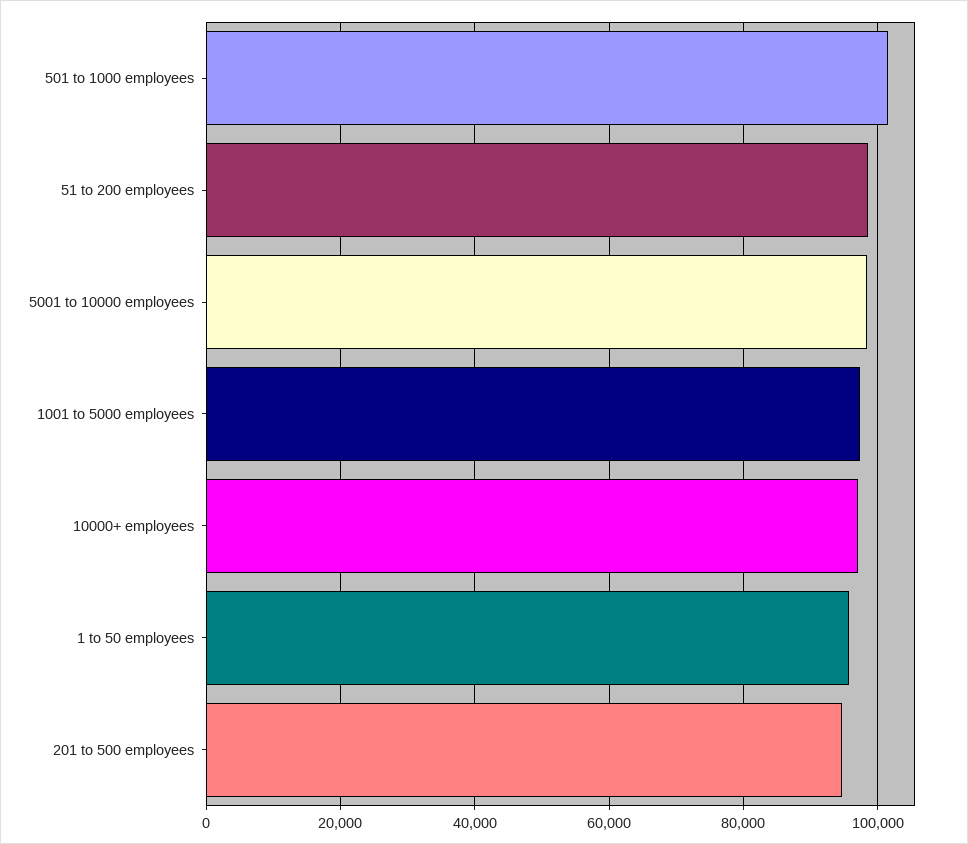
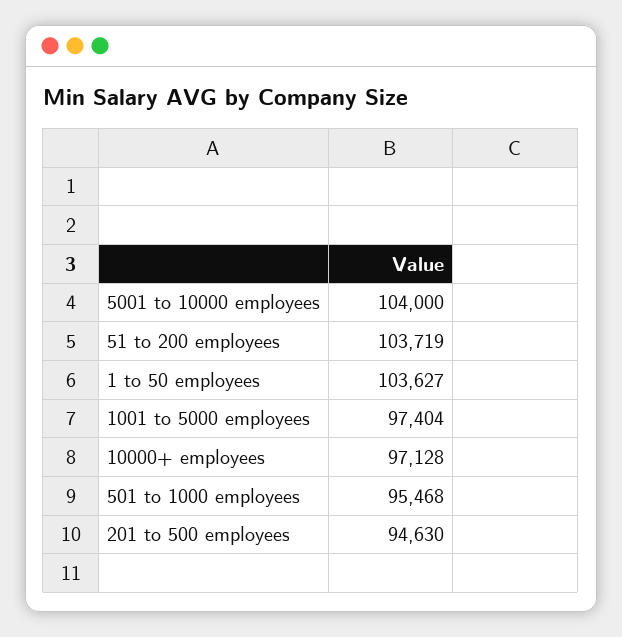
  {
-   "501 to 1000 employees": 102000,
+   "501 to 1000 employees": 95468,
-   "51 to 200 employees": 98000,
+   "51 to 200 employees": 103719,
-   "5001 to 10000 employees": 98000,
+   "5001 to 10000 employees": 104000,
    "1001 to 5000 employees": 97404,
    "10000+ employees": 97128,
-   "1 to 50 employees": 96000,
+   "1 to 50 employees": 103627,
    "201 to 500 employees": 94630
  }

